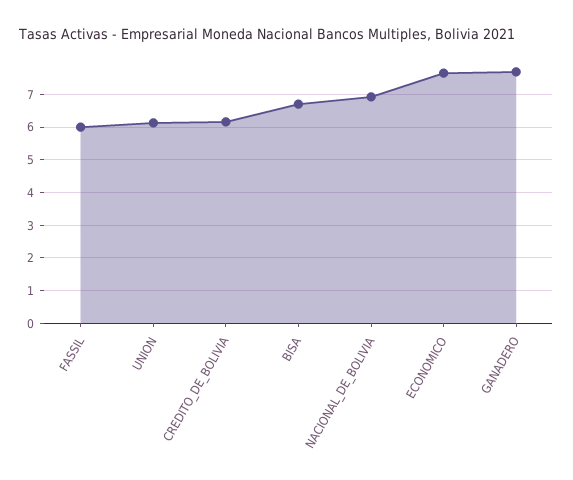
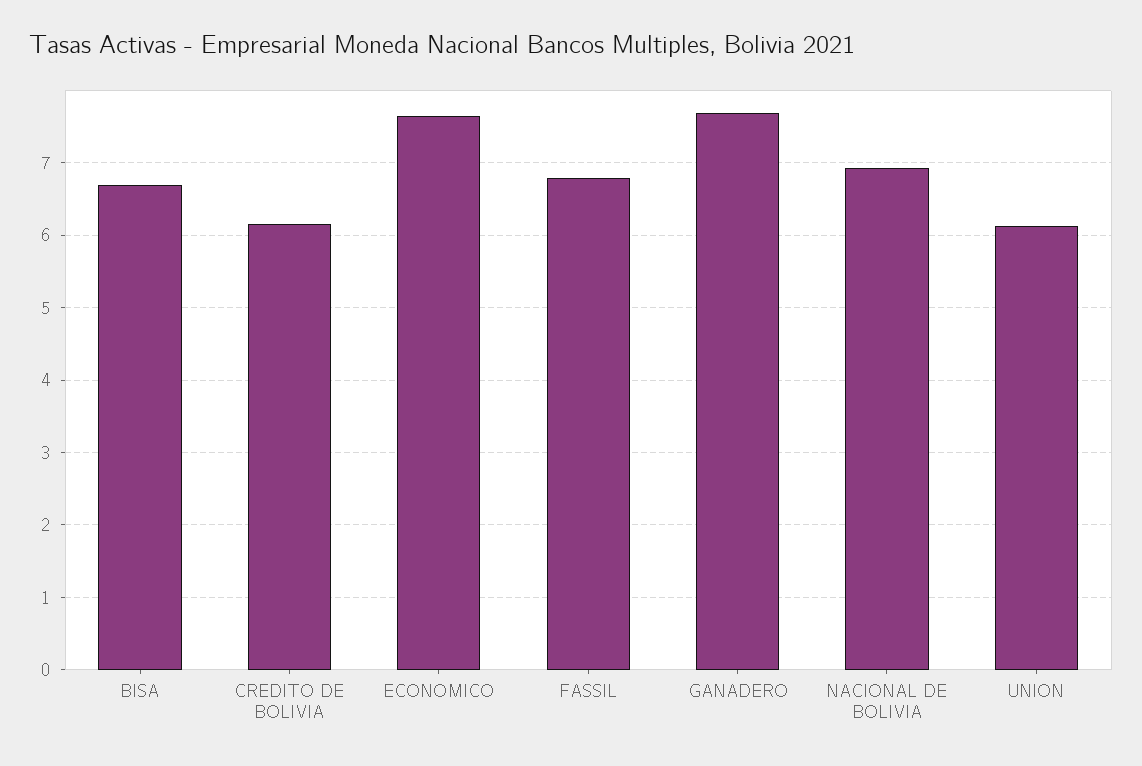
  {
-   "FASSIL": 6,
+   "FASSIL": 6.8,
    "UNION": 6.1,
    "CREDITO_DE_BOLIVIA": 6.2,
    "BISA": 6.7,
    "NACIONAL_DE_BOLIVIA": 6.9,
    "ECONOMICO": 7.7,
    "GANADERO": 7.7
  }

